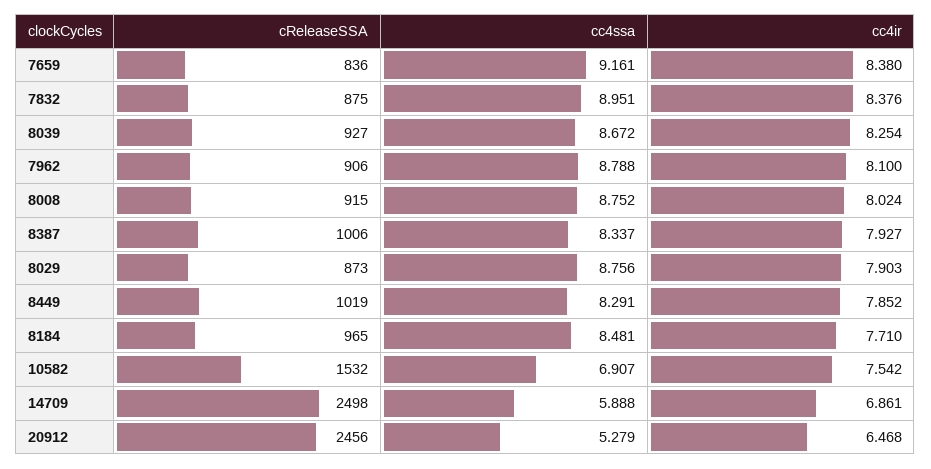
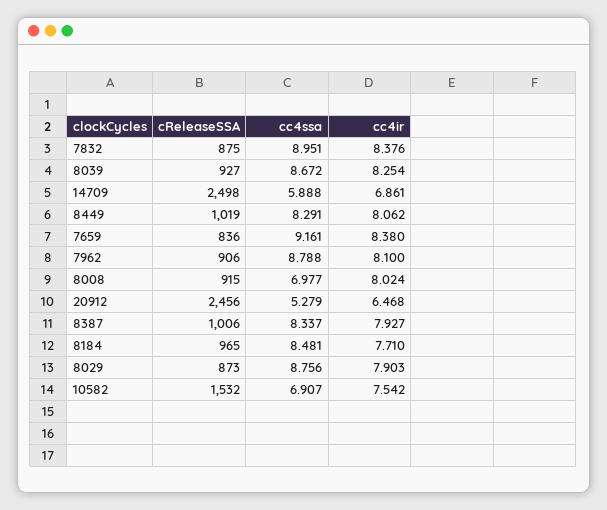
  {
    "cReleaseSSA": {
      "7659": 836,
      "7832": 875,
      "8039": 927,
      "7962": 906,
      "8008": 915,
      "8387": 1006,
      "8029": 873,
      "8449": 1019,
      "8184": 965,
      "10582": 1532,
      "14709": 2498,
      "20912": 2456
    },
    "cc4ssa": {
      "7659": 9.161,
      "7832": 8.951,
      "8039": 8.672,
      "7962": 8.788,
-     "8008": 8.752,
+     "8008": 6.977,
      "8387": 8.337,
      "8029": 8.756,
      "8449": 8.291,
      "8184": 8.481,
      "10582": 6.907,
      "14709": 5.888,
      "20912": 5.279
    },
    "cc4ir": {
      "7659": 8.38,
      "7832": 8.376,
      "8039": 8.254,
      "7962": 8.1,
      "8008": 8.024,
      "8387": 7.927,
      "8029": 7.903,
-     "8449": 7.852,
+     "8449": 8.062,
      "8184": 7.71,
      "10582": 7.542,
      "14709": 6.861,
      "20912": 6.468
    }
  }

